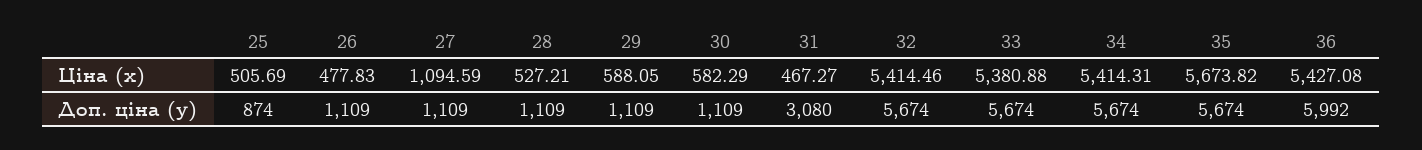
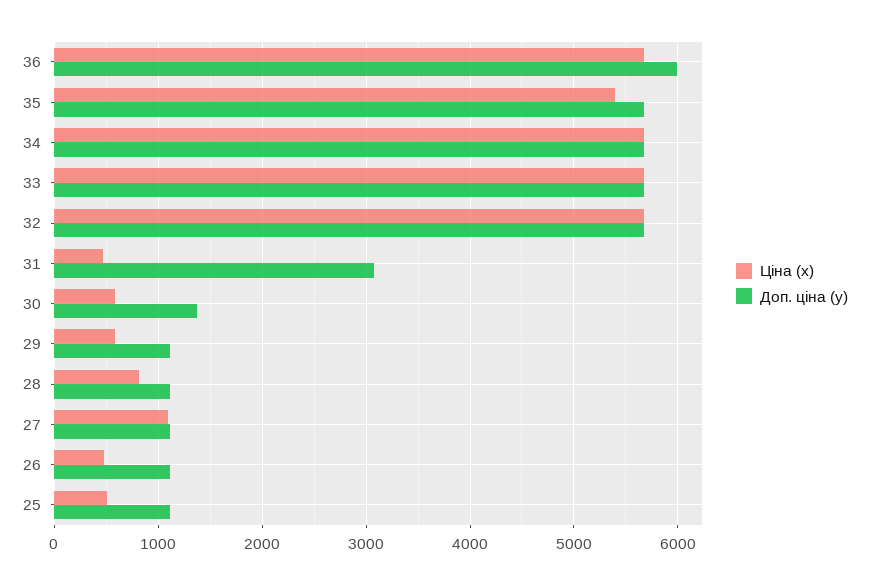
  {
    "Ціна (x)": {
      "25": 505.69,
      "26": 477.83,
      "27": 1094.59,
-     "28": 527.21,
+     "28": 800,
      "29": 588.05,
      "30": 582.29,
      "31": 467.27,
-     "32": 5414.46,
+     "32": 5700,
-     "33": 5380.88,
+     "33": 5700,
-     "34": 5414.31,
+     "34": 5700,
-     "35": 5673.82,
+     "35": 5400,
-     "36": 5427.08
+     "36": 5700
    },
    "Доп. ціна (y)": {
-     "25": 874,
+     "25": 1100,
      "26": 1109,
      "27": 1109,
      "28": 1109,
      "29": 1109,
-     "30": 1109,
+     "30": 1400,
      "31": 3080,
      "32": 5674,
      "33": 5674,
      "34": 5674,
      "35": 5674,
      "36": 5992
    }
  }

